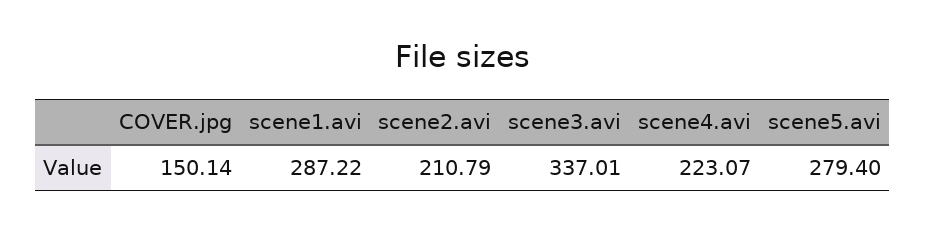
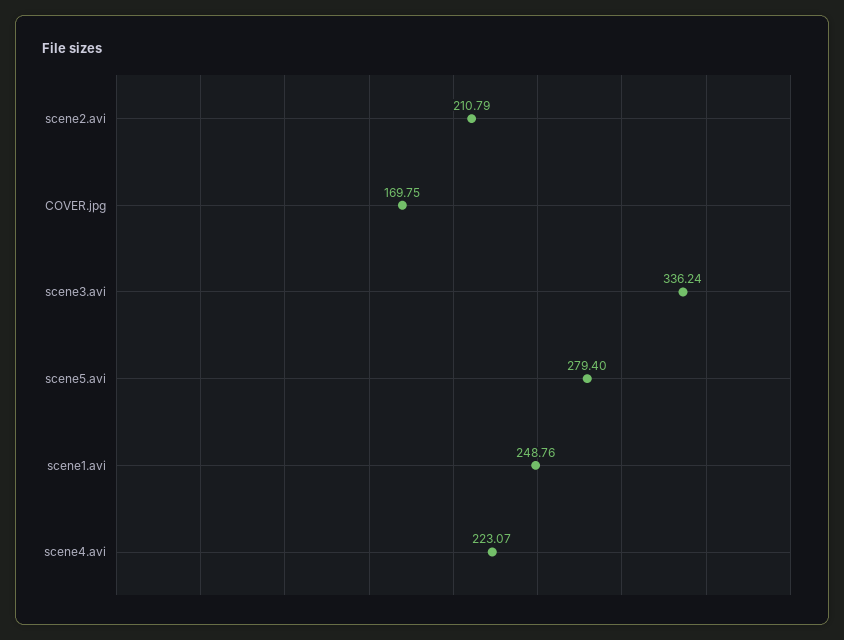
  {
-   "COVER.jpg": 150.14,
+   "COVER.jpg": 169.75,
-   "scene1.avi": 287.22,
+   "scene1.avi": 248.76,
    "scene2.avi": 210.79,
-   "scene3.avi": 337.01,
+   "scene3.avi": 336.24,
    "scene4.avi": 223.07,
    "scene5.avi": 279.4
  }

